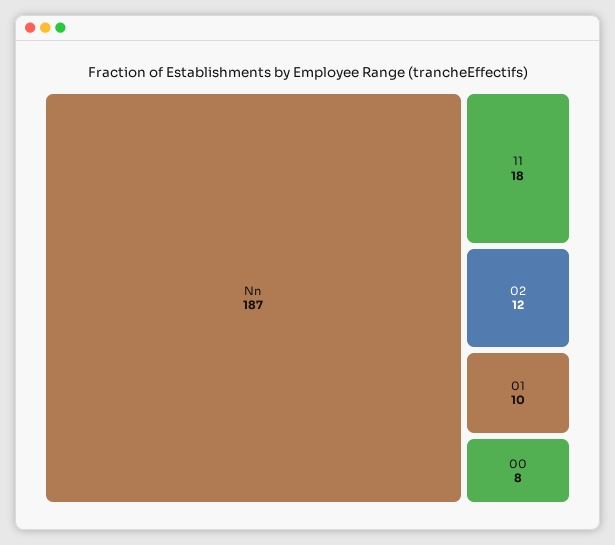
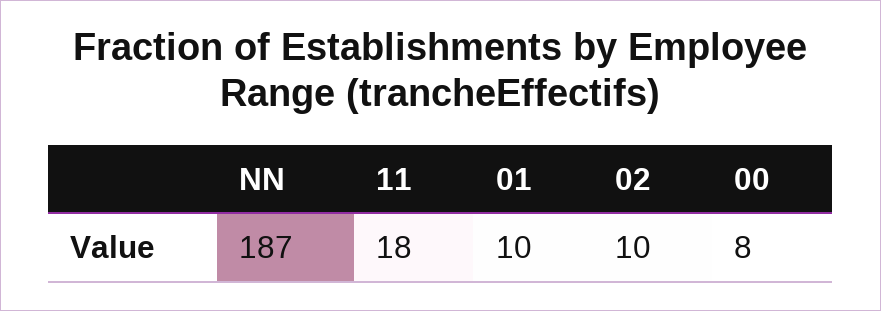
  {
    "Nn": 187,
    "11": 18,
-   "02": 12,
+   "02": 10,
    "01": 10,
    "00": 8
  }

